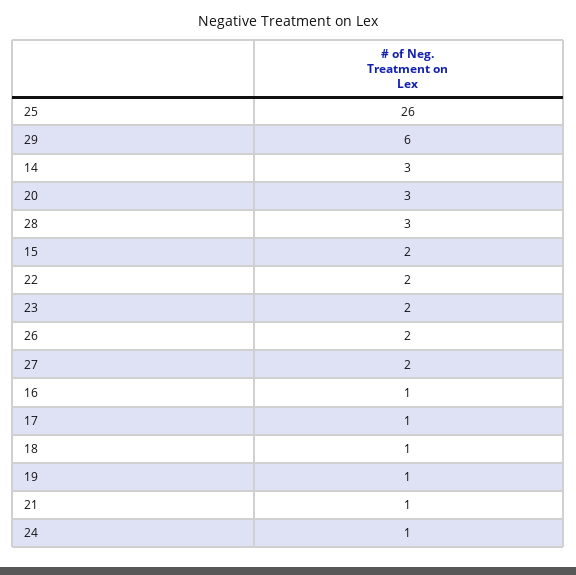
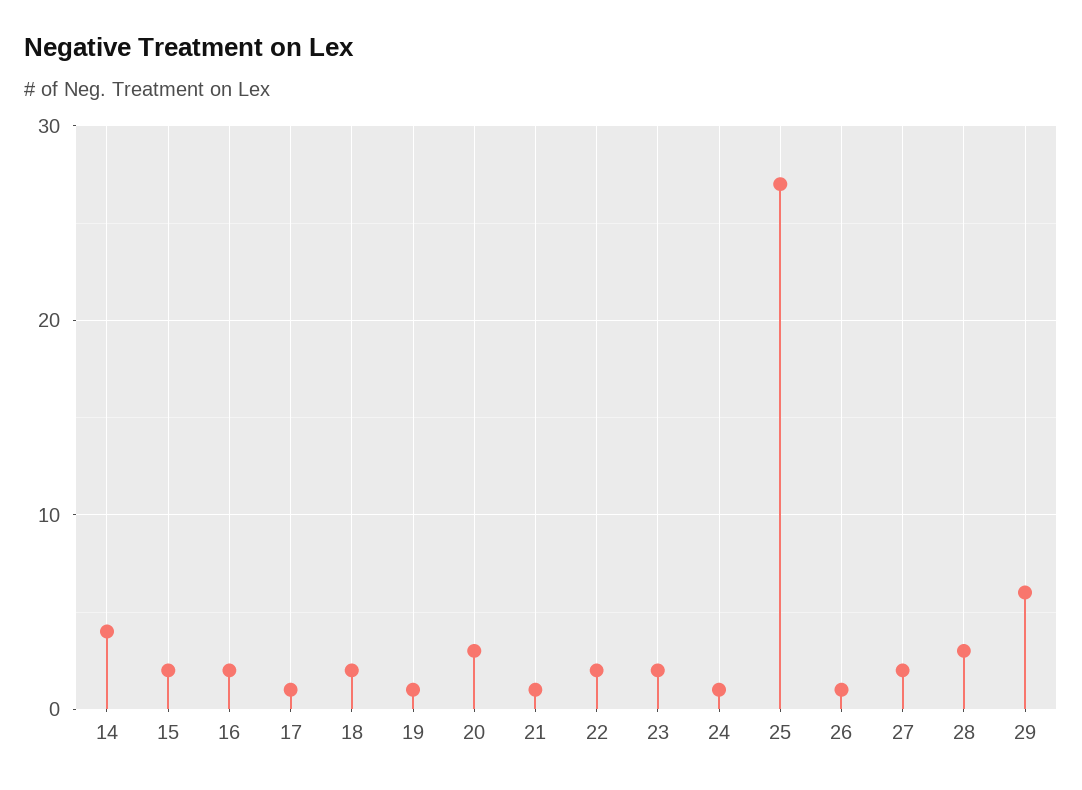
  {
-   "25": 26,
+   "25": 27,
    "29": 6,
-   "14": 3,
+   "14": 4,
    "20": 3,
    "28": 3,
    "15": 2,
    "22": 2,
    "23": 2,
-   "26": 2,
+   "26": 1,
    "27": 2,
-   "16": 1,
+   "16": 2,
    "17": 1,
-   "18": 1,
+   "18": 2,
    "19": 1,
    "21": 1,
    "24": 1
  }

